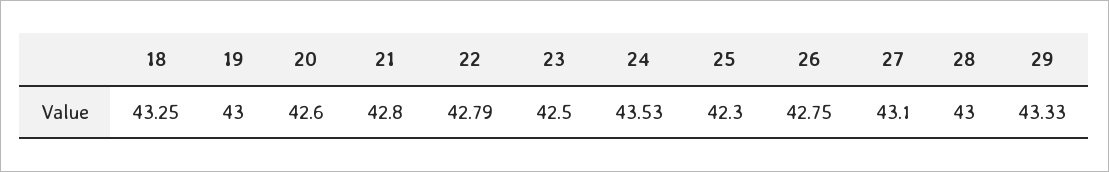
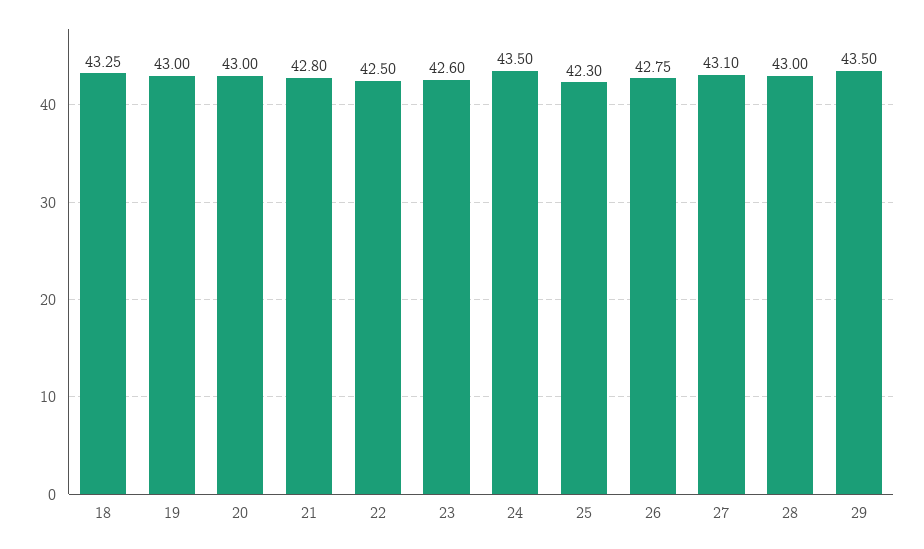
  {
    "18": 43.25,
    "19": 43,
-   "20": 42.6,
+   "20": 43,
    "21": 42.8,
-   "22": 42.79,
+   "22": 42.5,
-   "23": 42.5,
+   "23": 42.6,
-   "24": 43.53,
+   "24": 43.5,
    "25": 42.3,
    "26": 42.75,
    "27": 43.1,
    "28": 43,
-   "29": 43.33
+   "29": 43.5
  }

